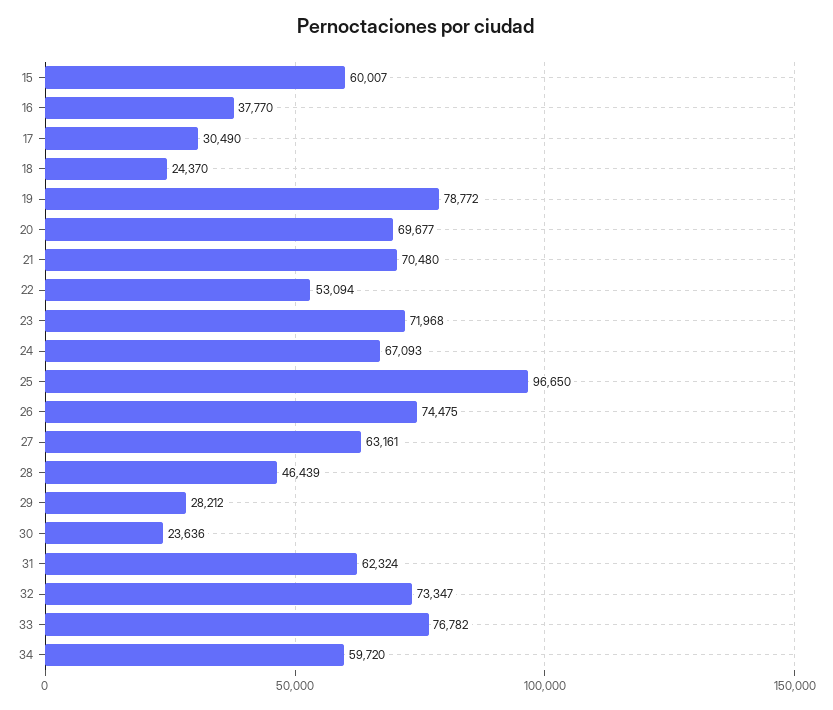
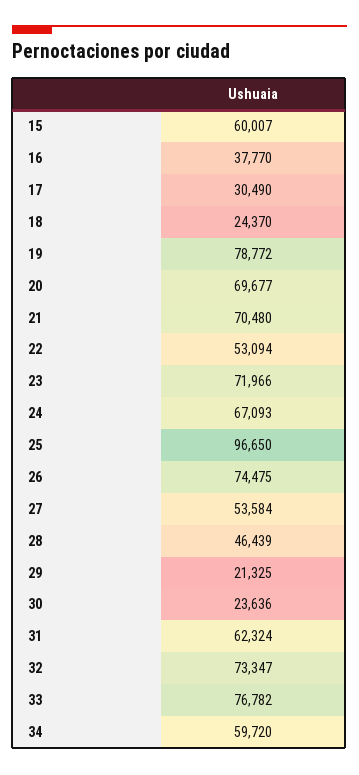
  {
    "15": 60007,
    "16": 37770,
    "17": 30490,
    "18": 24370,
    "19": 78772,
    "20": 69677,
    "21": 70480,
    "22": 53094,
-   "23": 71968,
+   "23": 71966,
    "24": 67093,
    "25": 96650,
    "26": 74475,
-   "27": 63161,
+   "27": 53584,
    "28": 46439,
-   "29": 28212,
+   "29": 21325,
    "30": 23636,
    "31": 62324,
    "32": 73347,
    "33": 76782,
    "34": 59720
  }

